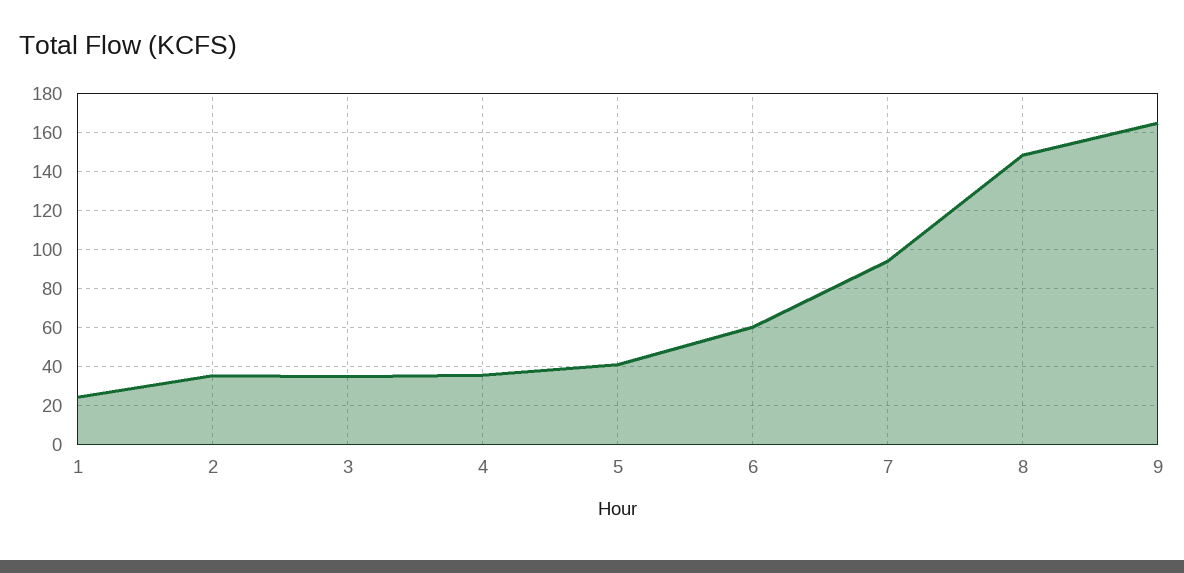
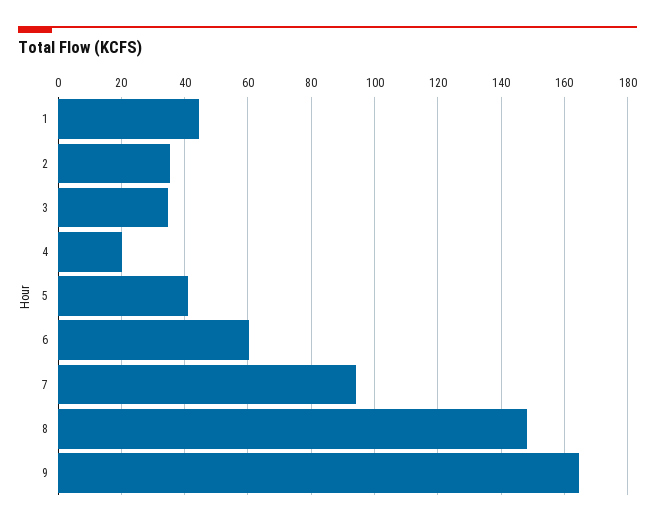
  {
-   "1": 25,
+   "1": 44,
    "2": 36,
    "3": 34,
-   "4": 35,
+   "4": 20,
    "5": 42,
    "6": 60,
    "7": 94,
    "8": 148,
    "9": 164
  }

